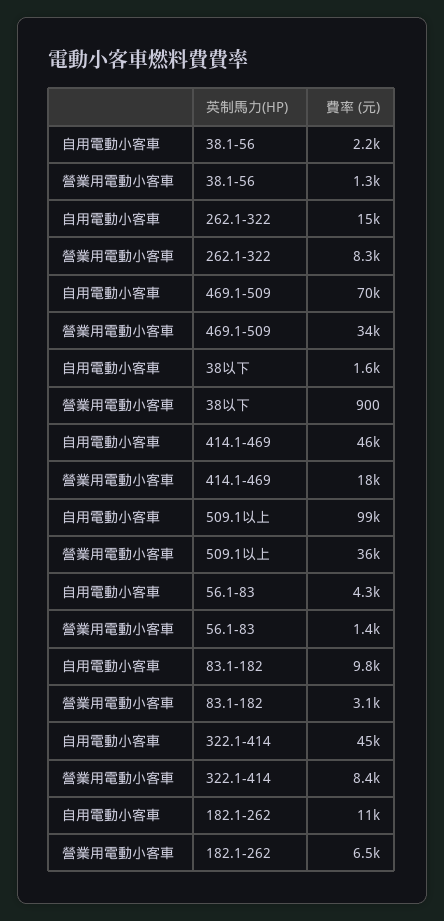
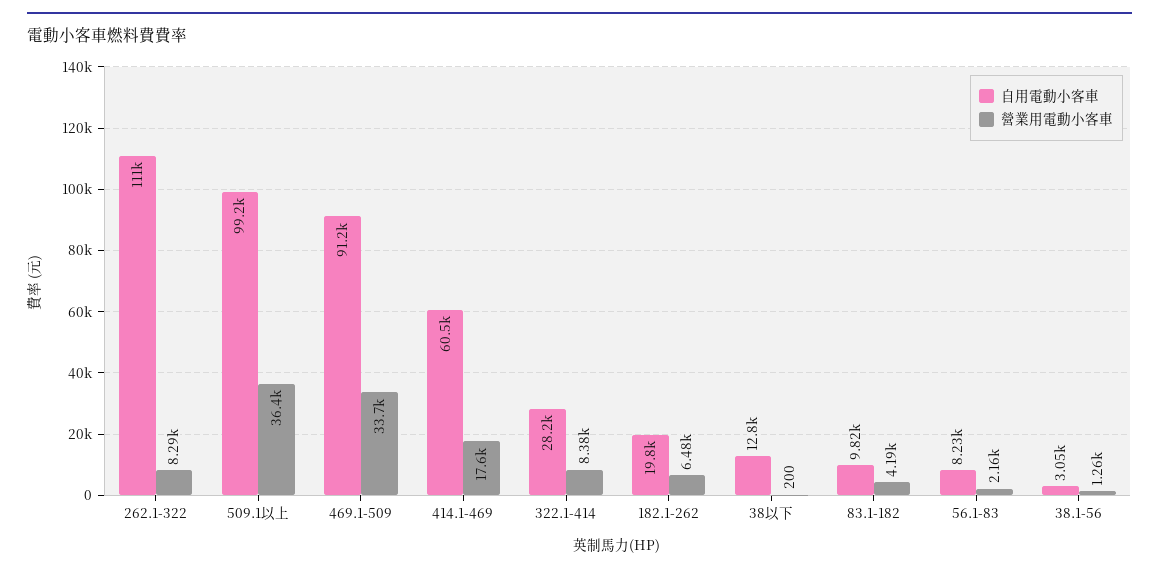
  {
    "自用電動小客車": {
-     "38.1-56": 2200,
+     "38.1-56": 3050,
-     "262.1-322": 15000,
+     "262.1-322": 111000,
-     "469.1-509": 70000,
+     "469.1-509": 91200,
-     "38以下": 1600,
+     "38以下": 12800,
-     "414.1-469": 46000,
+     "414.1-469": 60500,
      "509.1以上": 99200,
-     "56.1-83": 4300,
+     "56.1-83": 8230,
      "83.1-182": 9820,
-     "322.1-414": 45000,
+     "322.1-414": 28200,
-     "182.1-262": 11000
+     "182.1-262": 19800
    },
    "營業用電動小客車": {
      "38.1-56": 1260,
      "262.1-322": 8290,
      "469.1-509": 33700,
-     "38以下": 900,
+     "38以下": 200,
      "414.1-469": 17600,
      "509.1以上": 36400,
-     "56.1-83": 1400,
+     "56.1-83": 2160,
-     "83.1-182": 3100,
+     "83.1-182": 4190,
      "322.1-414": 8380,
      "182.1-262": 6480
    }
  }

